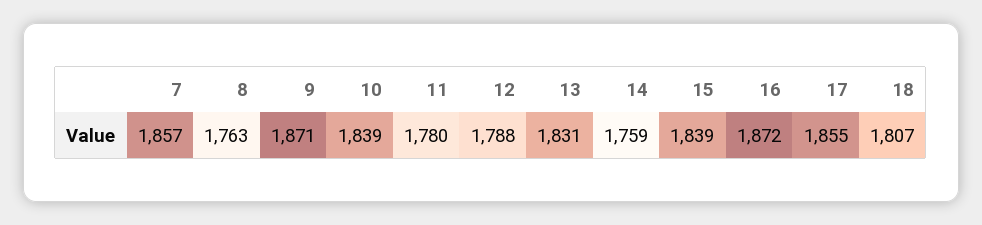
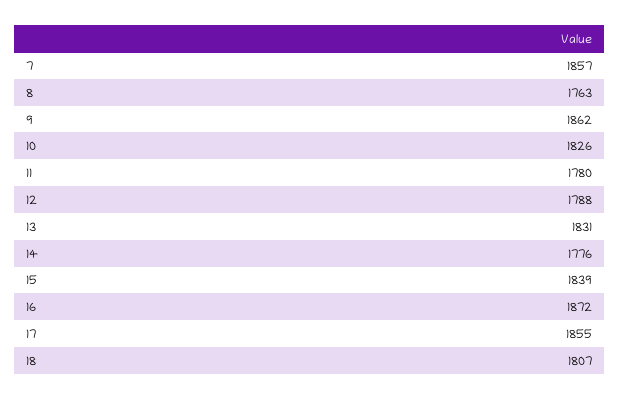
  {
    "7": 1857,
    "8": 1763,
-   "9": 1871,
+   "9": 1862,
-   "10": 1839,
+   "10": 1826,
    "11": 1780,
    "12": 1788,
    "13": 1831,
-   "14": 1759,
+   "14": 1776,
    "15": 1839,
    "16": 1872,
    "17": 1855,
    "18": 1807
  }

